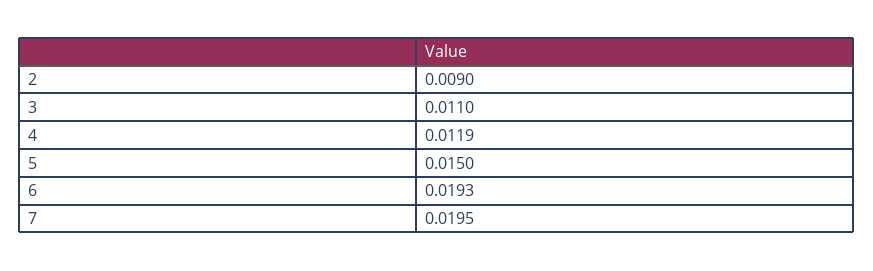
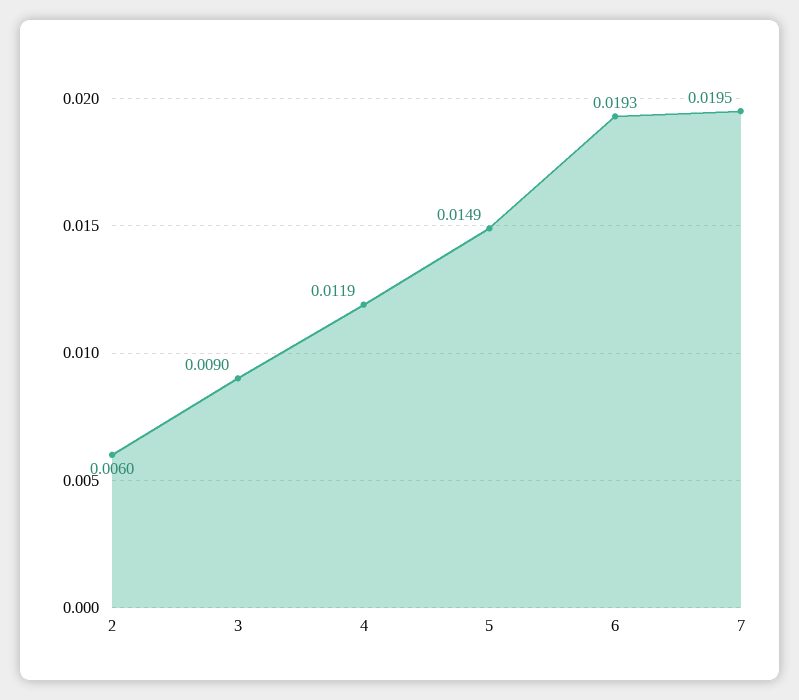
  {
-   "2": 0.009,
+   "2": 0.006,
-   "3": 0.011,
+   "3": 0.009,
    "4": 0.0119,
-   "5": 0.015,
+   "5": 0.0149,
    "6": 0.0193,
    "7": 0.0195
  }

